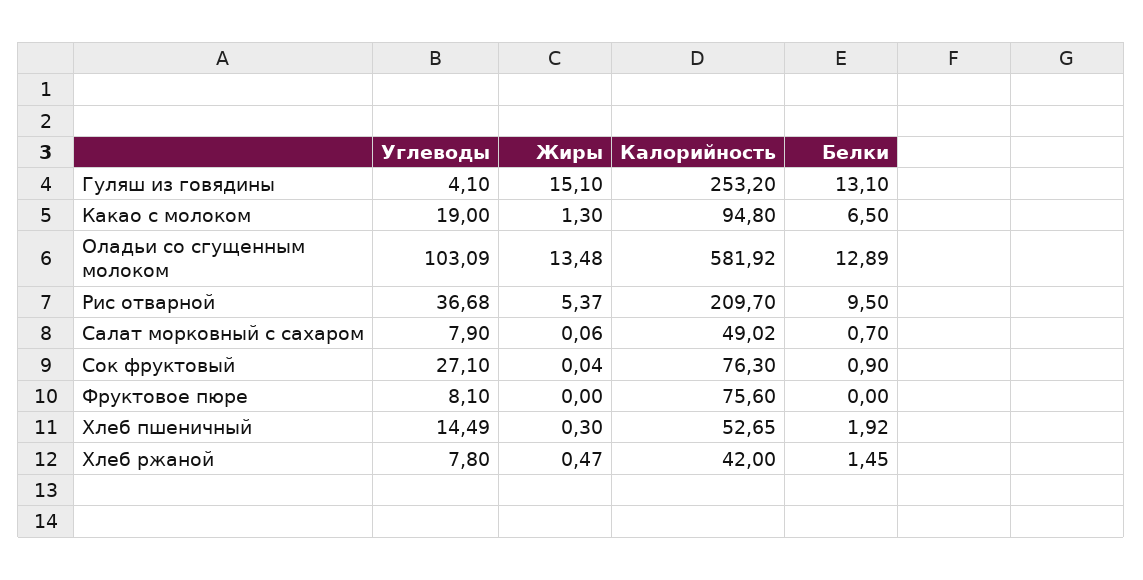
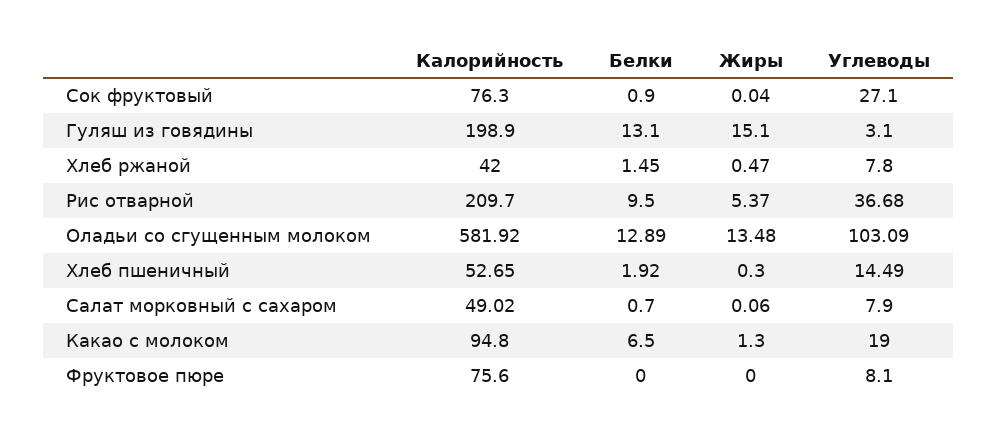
  {
    "Углеводы": {
-     "Гуляш из говядины": 4.1,
+     "Гуляш из говядины": 3.1,
      "Какао с молоком": 19,
      "Оладьи со сгущенным молоком": 103.09,
      "Рис отварной": 36.68,
      "Салат морковный с сахаром": 7.9,
      "Сок фруктовый": 27.1,
      "Фруктовое пюре": 8.1,
      "Хлеб пшеничный": 14.49,
      "Хлеб ржаной": 7.8
    },
    "Жиры": {
      "Гуляш из говядины": 15.1,
      "Какао с молоком": 1.3,
      "Оладьи со сгущенным молоком": 13.48,
      "Рис отварной": 5.37,
      "Салат морковный с сахаром": 0.06,
      "Сок фруктовый": 0.04,
      "Фруктовое пюре": 0,
      "Хлеб пшеничный": 0.3,
      "Хлеб ржаной": 0.47
    },
    "Калорийность": {
-     "Гуляш из говядины": 253.2,
+     "Гуляш из говядины": 198.9,
      "Какао с молоком": 94.8,
      "Оладьи со сгущенным молоком": 581.92,
      "Рис отварной": 209.7,
      "Салат морковный с сахаром": 49.02,
      "Сок фруктовый": 76.3,
      "Фруктовое пюре": 75.6,
      "Хлеб пшеничный": 52.65,
      "Хлеб ржаной": 42
    },
    "Белки": {
      "Гуляш из говядины": 13.1,
      "Какао с молоком": 6.5,
      "Оладьи со сгущенным молоком": 12.89,
      "Рис отварной": 9.5,
      "Салат морковный с сахаром": 0.7,
      "Сок фруктовый": 0.9,
      "Фруктовое пюре": 0,
      "Хлеб пшеничный": 1.92,
      "Хлеб ржаной": 1.45
    }
  }

